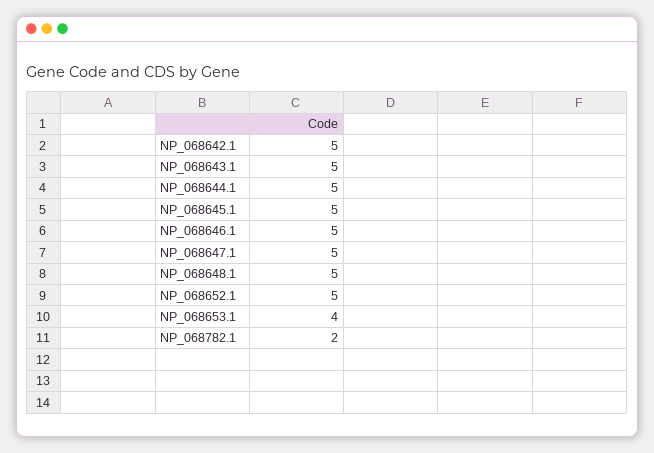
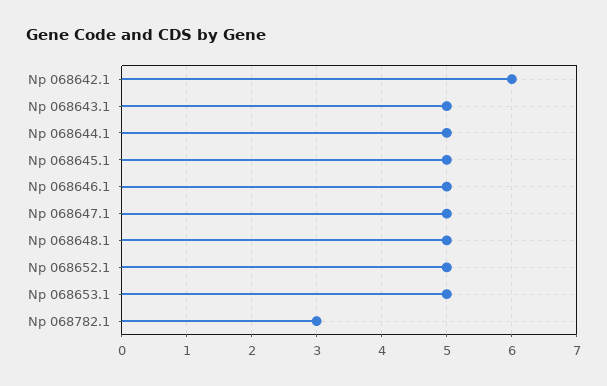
  {
-   "NP_068642.1": 5,
+   "NP_068642.1": 6,
    "NP_068643.1": 5,
    "NP_068644.1": 5,
    "NP_068645.1": 5,
    "NP_068646.1": 5,
    "NP_068647.1": 5,
    "NP_068648.1": 5,
    "NP_068652.1": 5,
-   "NP_068653.1": 4,
+   "NP_068653.1": 5,
-   "NP_068782.1": 2
+   "NP_068782.1": 3
  }

